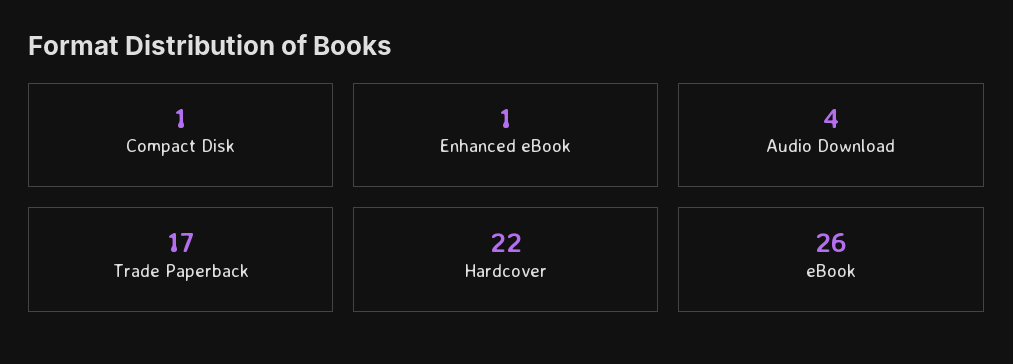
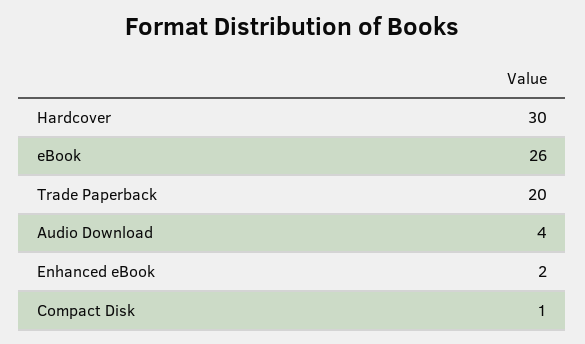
  {
    "Compact Disk": 1,
-   "Enhanced eBook": 1,
+   "Enhanced eBook": 2,
    "Audio Download": 4,
-   "Trade Paperback": 17,
+   "Trade Paperback": 20,
-   "Hardcover": 22,
+   "Hardcover": 30,
    "eBook": 26
  }

